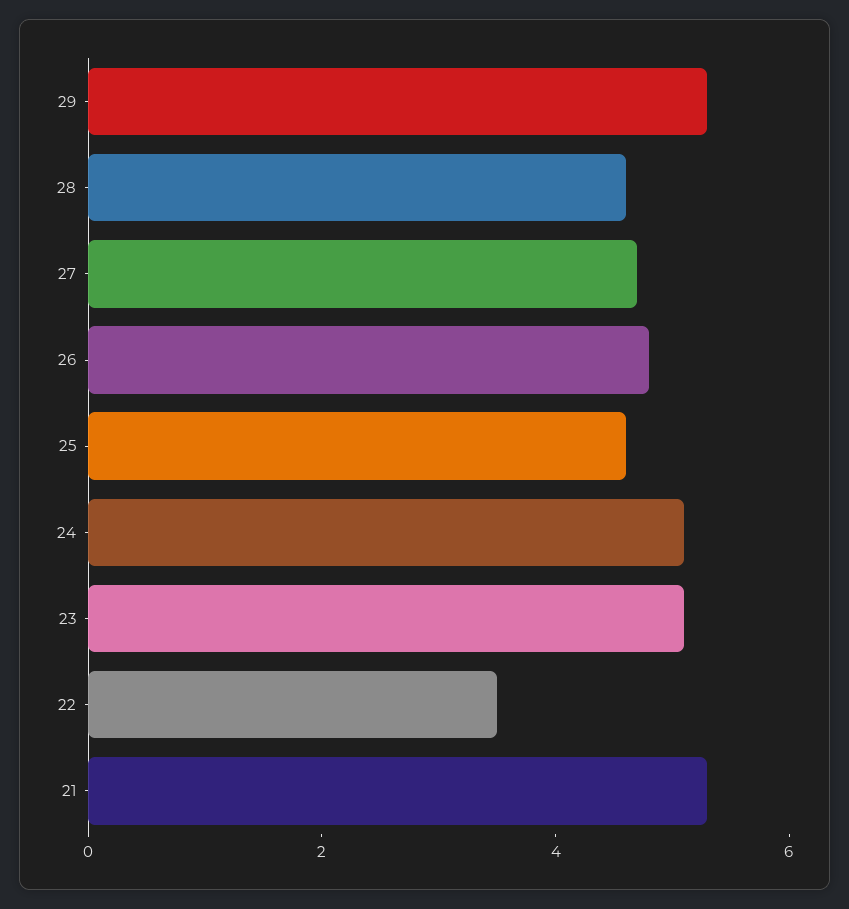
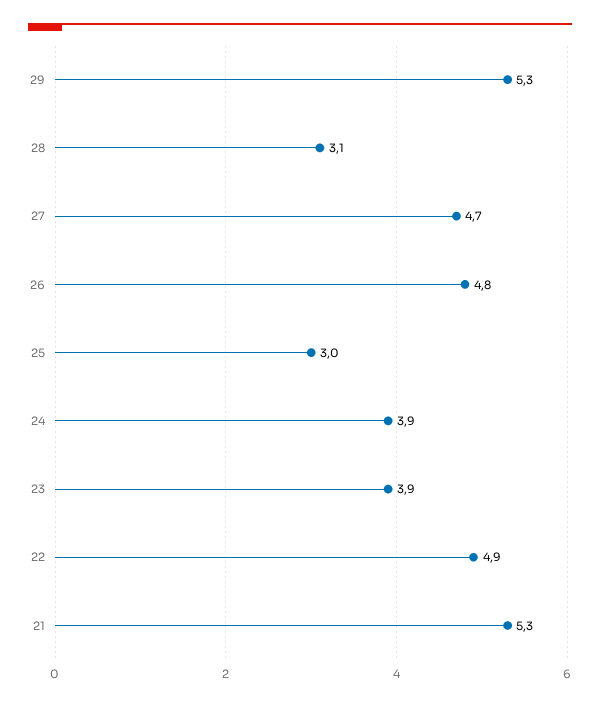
  {
    "29": 5.3,
-   "28": 4.5,
+   "28": 3.1,
    "27": 4.7,
    "26": 4.8,
-   "25": 4.5,
+   "25": 3,
-   "24": 5,
+   "24": 3.9,
-   "23": 5,
+   "23": 3.9,
-   "22": 3.5,
+   "22": 4.9,
    "21": 5.3
  }

